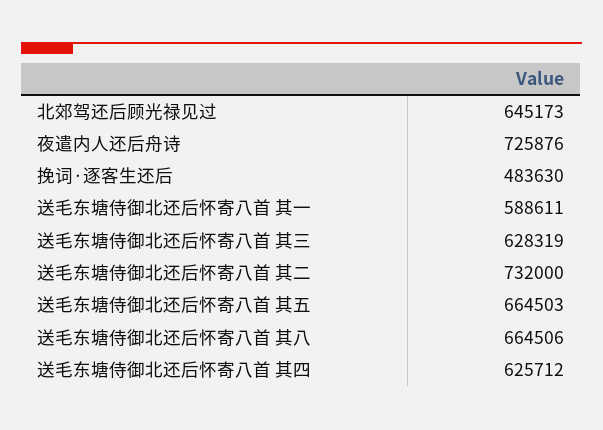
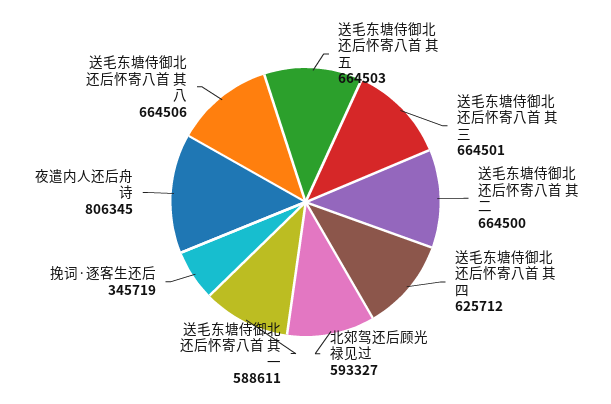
  {
-   "北郊驾还后顾光禄见过": 645173,
+   "北郊驾还后顾光禄见过": 593327,
-   "夜遣内人还后舟诗": 725876,
+   "夜遣内人还后舟诗": 806345,
-   "挽词·逐客生还后": 483630,
+   "挽词·逐客生还后": 345719,
    "送毛东塘侍御北还后怀寄八首 其一": 588611,
-   "送毛东塘侍御北还后怀寄八首 其三": 628319,
+   "送毛东塘侍御北还后怀寄八首 其三": 664501,
-   "送毛东塘侍御北还后怀寄八首 其二": 732000,
+   "送毛东塘侍御北还后怀寄八首 其二": 664500,
    "送毛东塘侍御北还后怀寄八首 其五": 664503,
    "送毛东塘侍御北还后怀寄八首 其八": 664506,
    "送毛东塘侍御北还后怀寄八首 其四": 625712
  }

